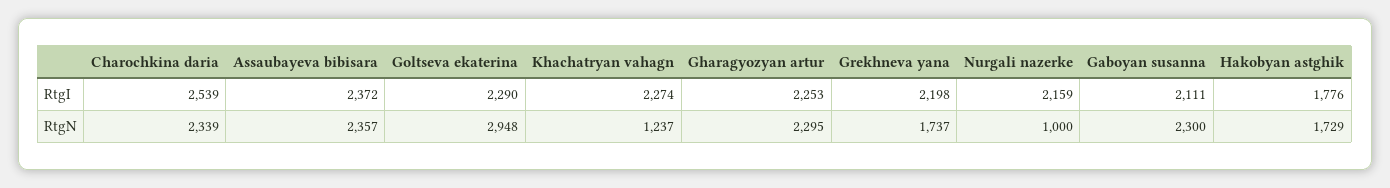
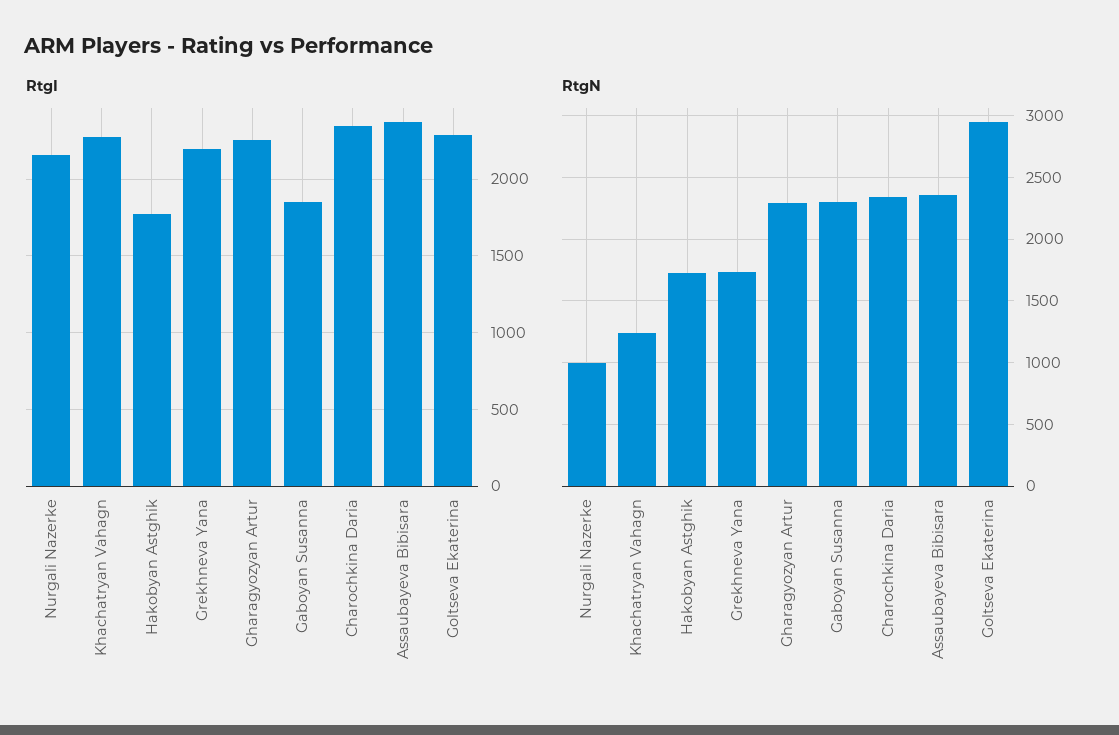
  {
    "RtgI": {
-     "Charochkina daria": 2539,
+     "Charochkina daria": 2350,
      "Assaubayeva bibisara": 2372,
      "Goltseva ekaterina": 2290,
      "Khachatryan vahagn": 2274,
      "Gharagyozyan artur": 2253,
      "Grekhneva yana": 2198,
      "Nurgali nazerke": 2159,
-     "Gaboyan susanna": 2111,
+     "Gaboyan susanna": 1850,
      "Hakobyan astghik": 1776
    },
    "RtgN": {
      "Charochkina daria": 2339,
      "Assaubayeva bibisara": 2357,
      "Goltseva ekaterina": 2948,
      "Khachatryan vahagn": 1237,
      "Gharagyozyan artur": 2295,
      "Grekhneva yana": 1737,
      "Nurgali nazerke": 1000,
      "Gaboyan susanna": 2300,
      "Hakobyan astghik": 1729
    }
  }

